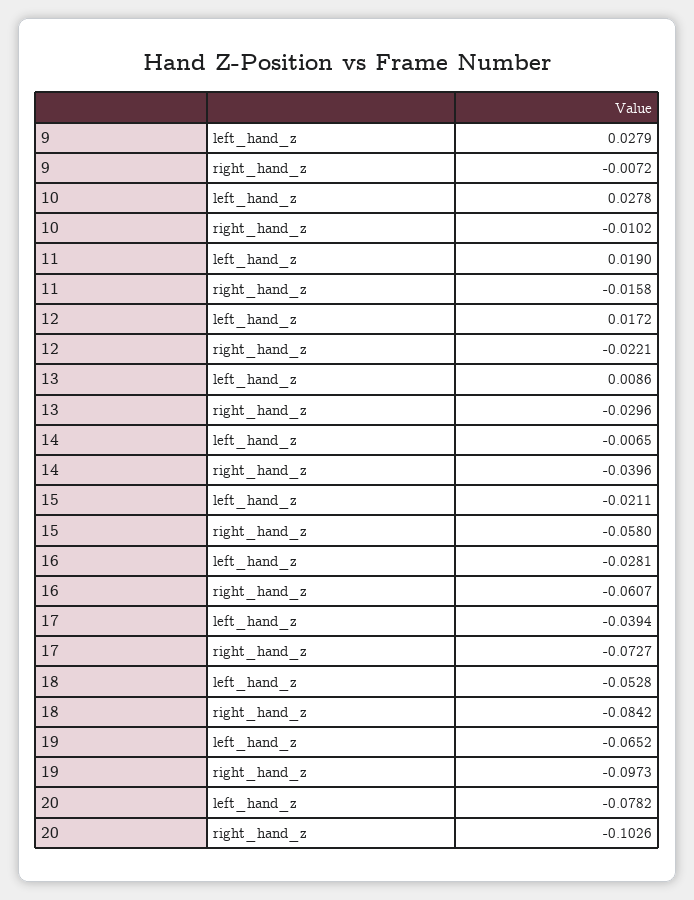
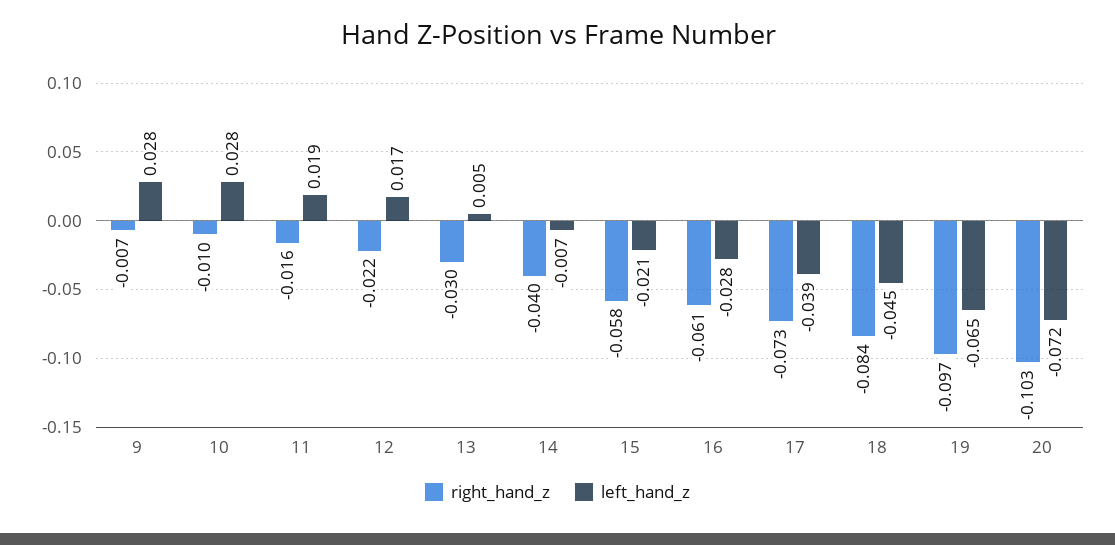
  {
    "left_hand_z": {
      "9": 0.0279,
      "10": 0.0278,
      "11": 0.019,
      "12": 0.0172,
-     "13": 0.0086,
+     "13": 0.005,
      "14": -0.0065,
      "15": -0.0211,
      "16": -0.0281,
      "17": -0.0394,
-     "18": -0.0528,
+     "18": -0.045,
      "19": -0.0652,
-     "20": -0.0782
+     "20": -0.072
    },
    "right_hand_z": {
      "9": -0.0072,
      "10": -0.0102,
      "11": -0.0158,
      "12": -0.0221,
      "13": -0.0296,
      "14": -0.0396,
      "15": -0.058,
      "16": -0.0607,
      "17": -0.0727,
      "18": -0.0842,
      "19": -0.0973,
      "20": -0.1026
    }
  }

